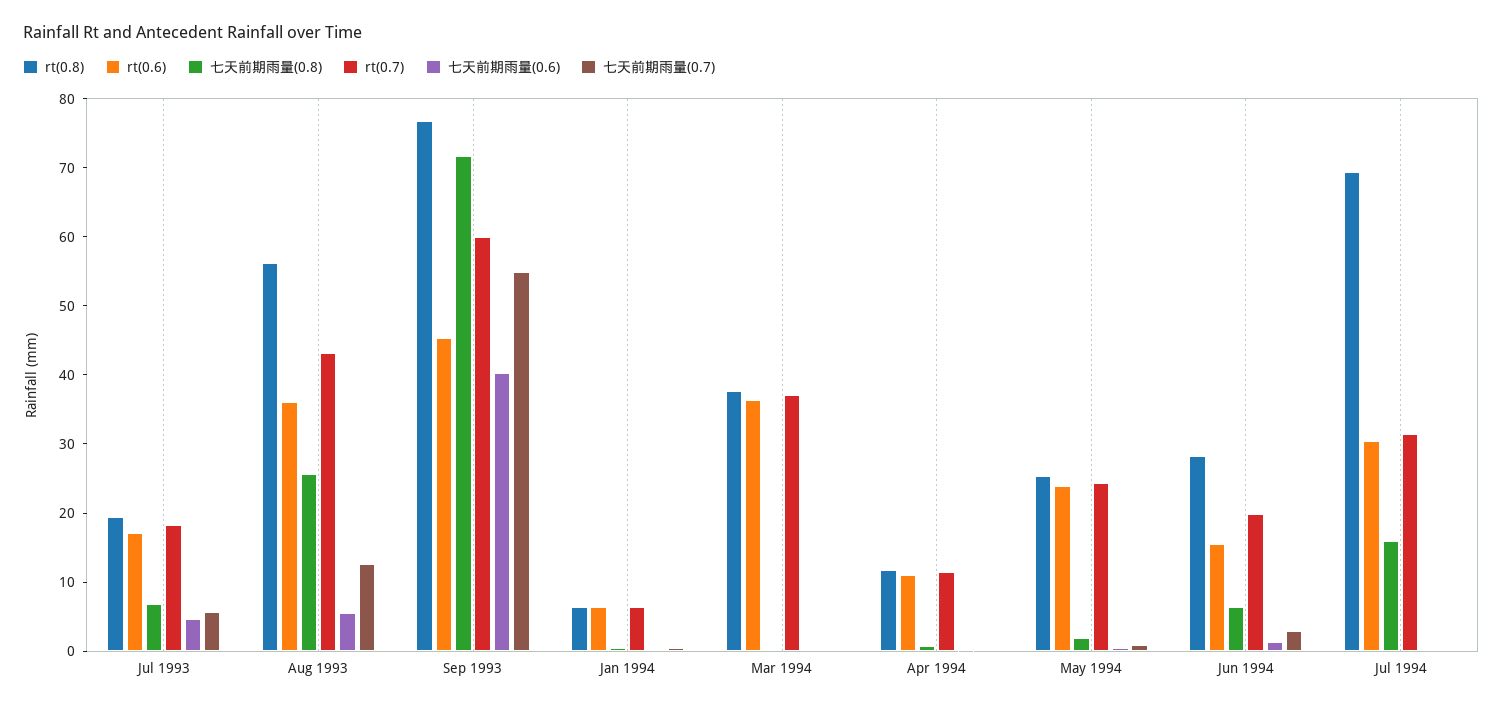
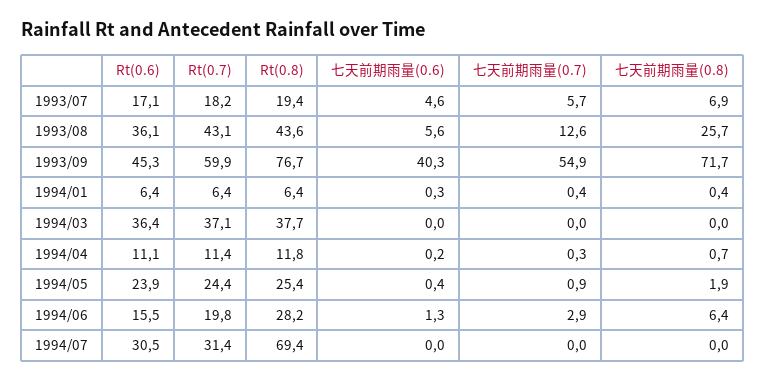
  {
    "rt(0.8)": {
      "Jul 1993": 19.4,
-     "Aug 1993": 56,
+     "Aug 1993": 43.6,
      "Sep 1993": 76.7,
      "Jan 1994": 6.4,
      "Mar 1994": 37.7,
      "Apr 1994": 11.8,
      "May 1994": 25.4,
      "Jun 1994": 28.2,
      "Jul 1994": 69.4
    },
    "rt(0.6)": {
      "Jul 1993": 17.1,
      "Aug 1993": 36.1,
      "Sep 1993": 45.3,
      "Jan 1994": 6.4,
      "Mar 1994": 36.4,
      "Apr 1994": 11.1,
      "May 1994": 23.9,
      "Jun 1994": 15.5,
      "Jul 1994": 30.5
    },
    "七天前期雨量(0.8)": {
      "Jul 1993": 6.9,
      "Aug 1993": 25.7,
      "Sep 1993": 71.7,
      "Jan 1994": 0.4,
      "Mar 1994": 0,
      "Apr 1994": 0.7,
      "May 1994": 1.9,
      "Jun 1994": 6.4,
-     "Jul 1994": 16
+     "Jul 1994": 0
    },
    "rt(0.7)": {
      "Jul 1993": 18.2,
      "Aug 1993": 43.1,
      "Sep 1993": 59.9,
      "Jan 1994": 6.4,
      "Mar 1994": 37.1,
      "Apr 1994": 11.4,
      "May 1994": 24.4,
      "Jun 1994": 19.8,
      "Jul 1994": 31.4
    },
    "七天前期雨量(0.6)": {
      "Jul 1993": 4.6,
      "Aug 1993": 5.6,
      "Sep 1993": 40.3,
      "Jan 1994": 0.3,
      "Mar 1994": 0,
      "Apr 1994": 0.2,
      "May 1994": 0.4,
      "Jun 1994": 1.3,
      "Jul 1994": 0
    },
    "七天前期雨量(0.7)": {
      "Jul 1993": 5.7,
      "Aug 1993": 12.6,
      "Sep 1993": 54.9,
      "Jan 1994": 0.4,
      "Mar 1994": 0,
      "Apr 1994": 0.3,
      "May 1994": 0.9,
      "Jun 1994": 2.9,
      "Jul 1994": 0
    }
  }

